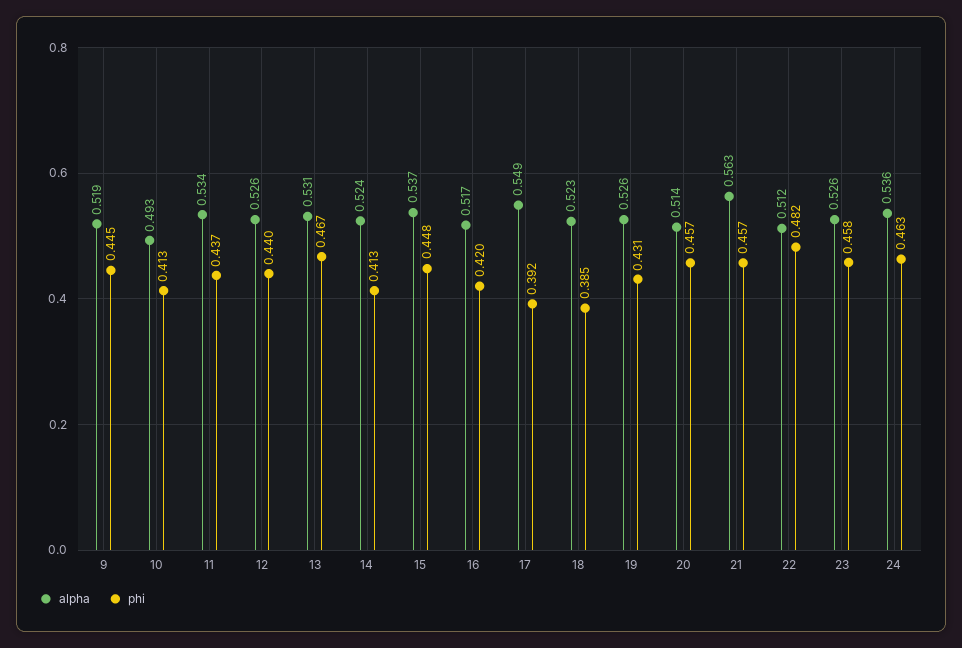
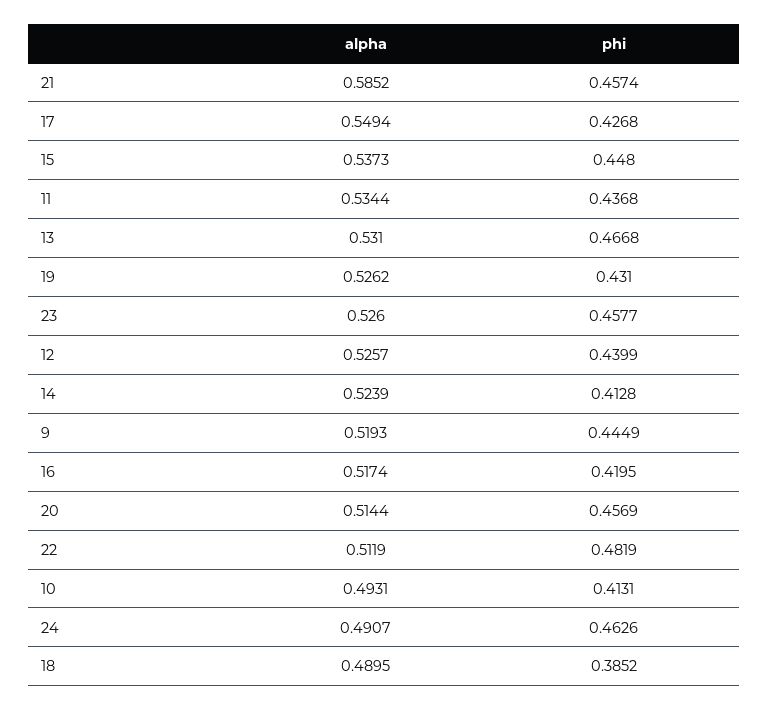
  {
    "alpha": {
      "9": 0.5193,
      "10": 0.4931,
      "11": 0.5344,
      "12": 0.5257,
      "13": 0.531,
      "14": 0.5239,
      "15": 0.5373,
      "16": 0.5174,
      "17": 0.5494,
-     "18": 0.523,
+     "18": 0.4895,
      "19": 0.5262,
      "20": 0.5144,
-     "21": 0.563,
+     "21": 0.5852,
      "22": 0.5119,
      "23": 0.526,
-     "24": 0.536
+     "24": 0.4907
    },
    "phi": {
      "9": 0.4449,
      "10": 0.4131,
      "11": 0.4368,
      "12": 0.4399,
      "13": 0.4668,
      "14": 0.4128,
      "15": 0.448,
      "16": 0.4195,
-     "17": 0.392,
+     "17": 0.4268,
      "18": 0.3852,
      "19": 0.431,
      "20": 0.4569,
      "21": 0.4574,
      "22": 0.4819,
      "23": 0.4577,
      "24": 0.4626
    }
  }

